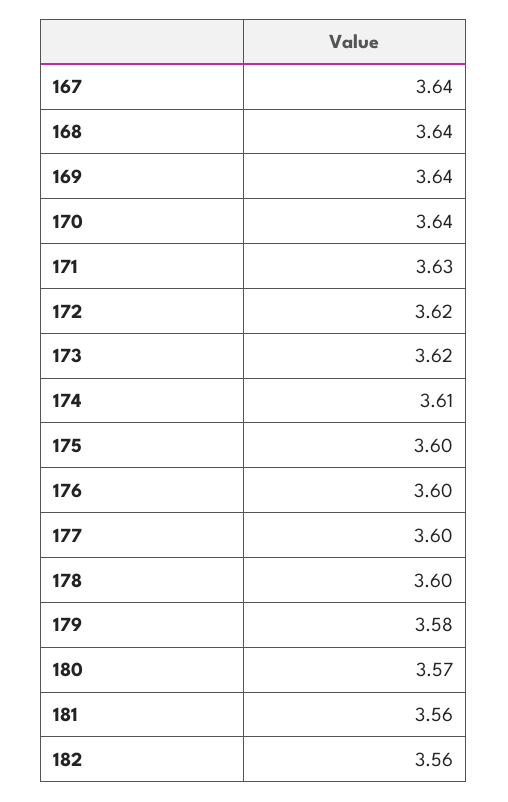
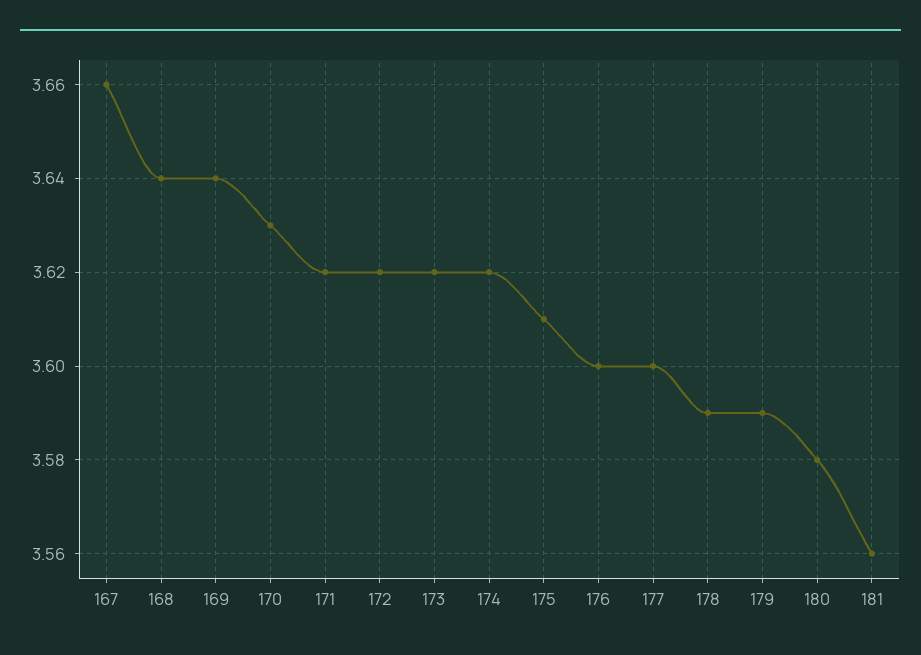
  {
-   "167": 3.64,
+   "167": 3.66,
    "168": 3.64,
    "169": 3.64,
-   "170": 3.64,
+   "170": 3.63,
-   "171": 3.63,
+   "171": 3.62,
    "172": 3.62,
    "173": 3.62,
-   "174": 3.61,
+   "174": 3.62,
-   "175": 3.6,
+   "175": 3.61,
    "176": 3.6,
    "177": 3.6,
-   "178": 3.6,
+   "178": 3.59,
-   "179": 3.58,
+   "179": 3.59,
-   "180": 3.57,
+   "180": 3.58,
-   "181": 3.56,
+   "181": 3.56
-   "182": 3.56
  }

